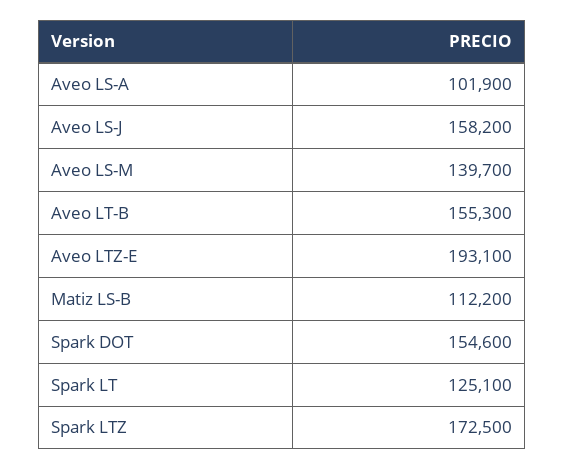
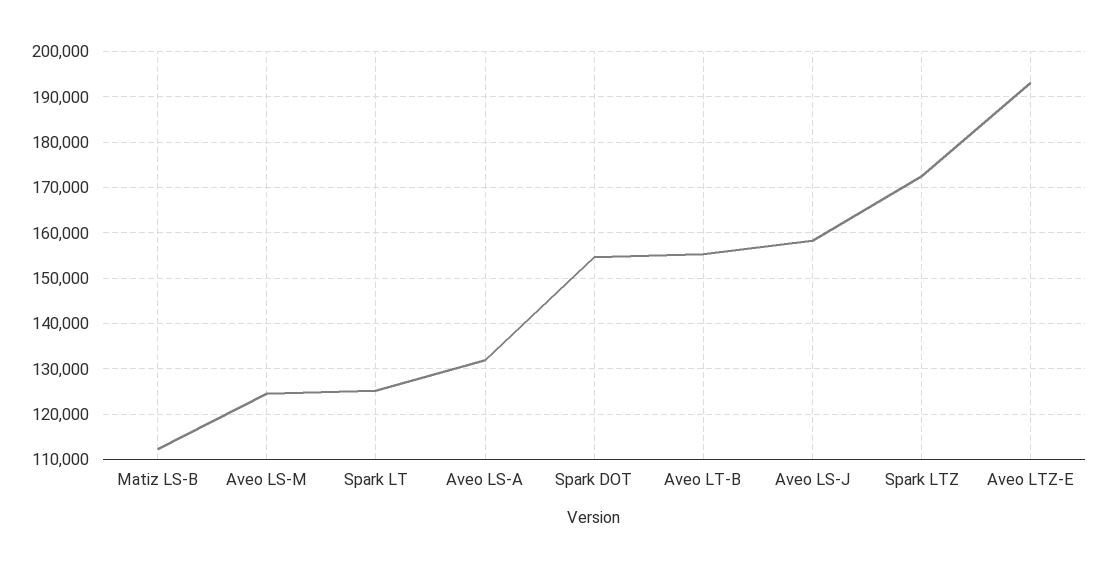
  {
-   "Aveo LS-A": 101900,
+   "Aveo LS-A": 132000,
    "Aveo LS-J": 158200,
-   "Aveo LS-M": 139700,
+   "Aveo LS-M": 124000,
    "Aveo LT-B": 155300,
    "Aveo LTZ-E": 193100,
    "Matiz LS-B": 112200,
    "Spark DOT": 154600,
    "Spark LT": 125100,
    "Spark LTZ": 172500
  }

